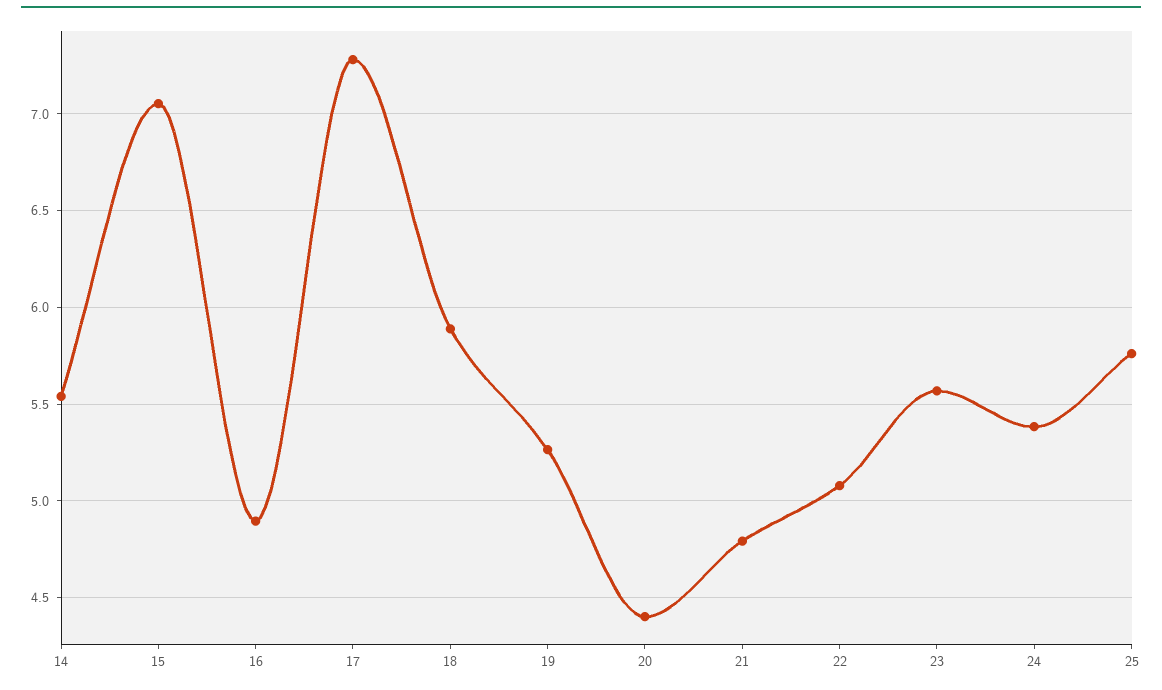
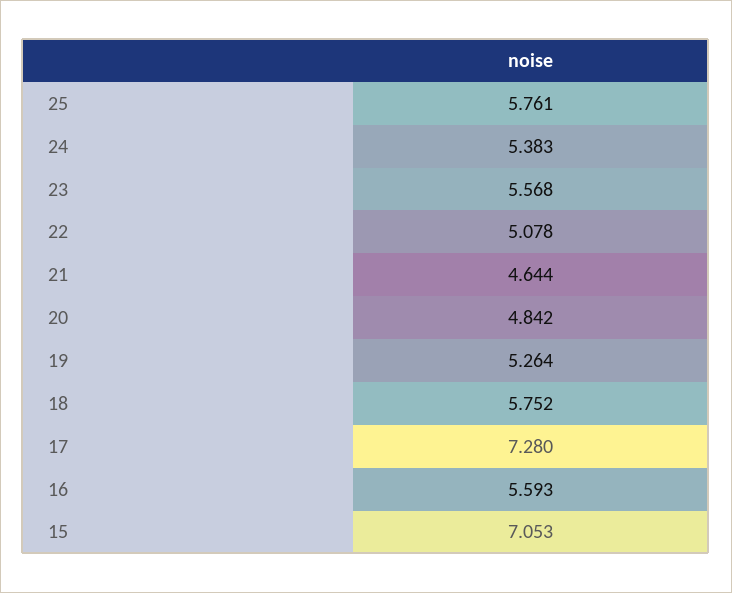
  {
-   "14": 5.55,
    "15": 7.053,
-   "16": 4.9,
+   "16": 5.593,
    "17": 7.28,
-   "18": 5.9,
+   "18": 5.752,
    "19": 5.264,
-   "20": 4.4,
+   "20": 4.842,
-   "21": 4.8,
+   "21": 4.644,
    "22": 5.078,
    "23": 5.568,
    "24": 5.383,
    "25": 5.761
  }

